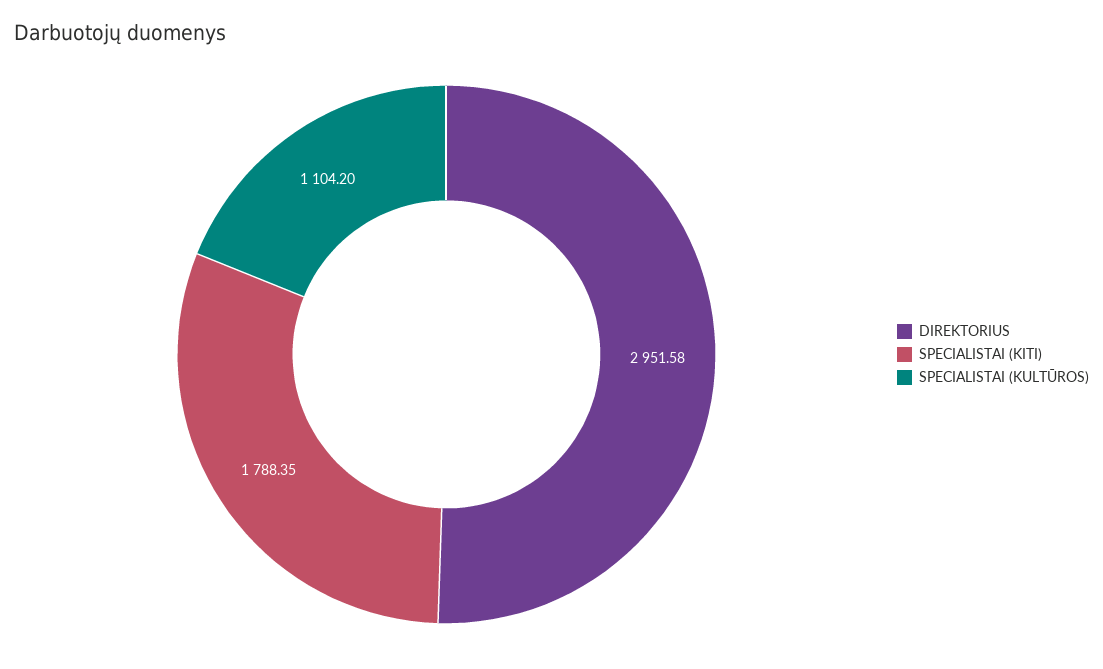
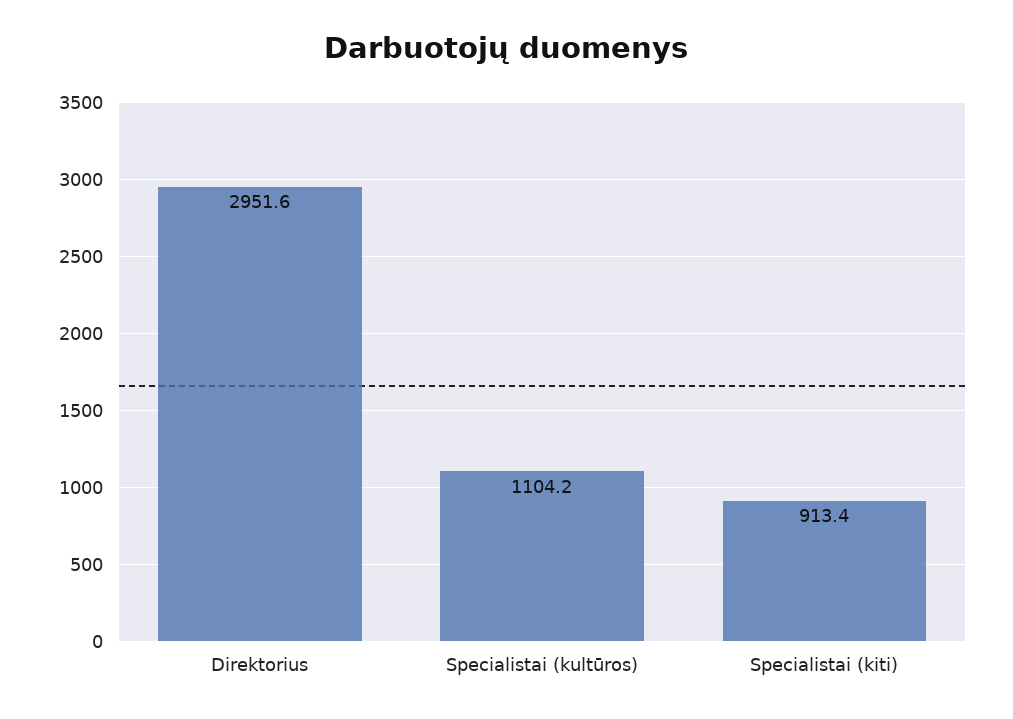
  {
    "DIREKTORIUS": 2951.58,
-   "SPECIALISTAI (KITI)": 1788.35,
+   "SPECIALISTAI (KITI)": 913.4,
    "SPECIALISTAI (KULTŪROS)": 1104.2
  }

